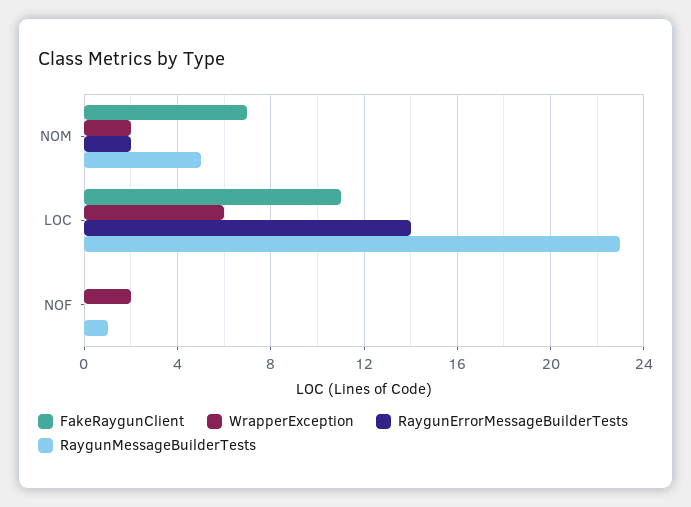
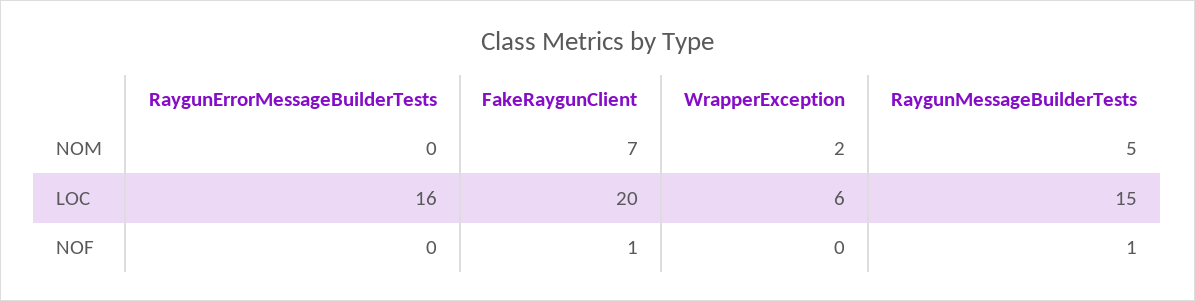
  {
    "FakeRaygunClient": {
      "NOM": 7,
-     "LOC": 11,
+     "LOC": 20,
-     "NOF": 0
+     "NOF": 1
    },
    "WrapperException": {
      "NOM": 2,
      "LOC": 6,
-     "NOF": 2
+     "NOF": 0
    },
    "RaygunErrorMessageBuilderTests": {
-     "NOM": 2,
+     "NOM": 0,
-     "LOC": 14,
+     "LOC": 16,
      "NOF": 0
    },
    "RaygunMessageBuilderTests": {
      "NOM": 5,
-     "LOC": 23,
+     "LOC": 15,
      "NOF": 1
    }
  }

